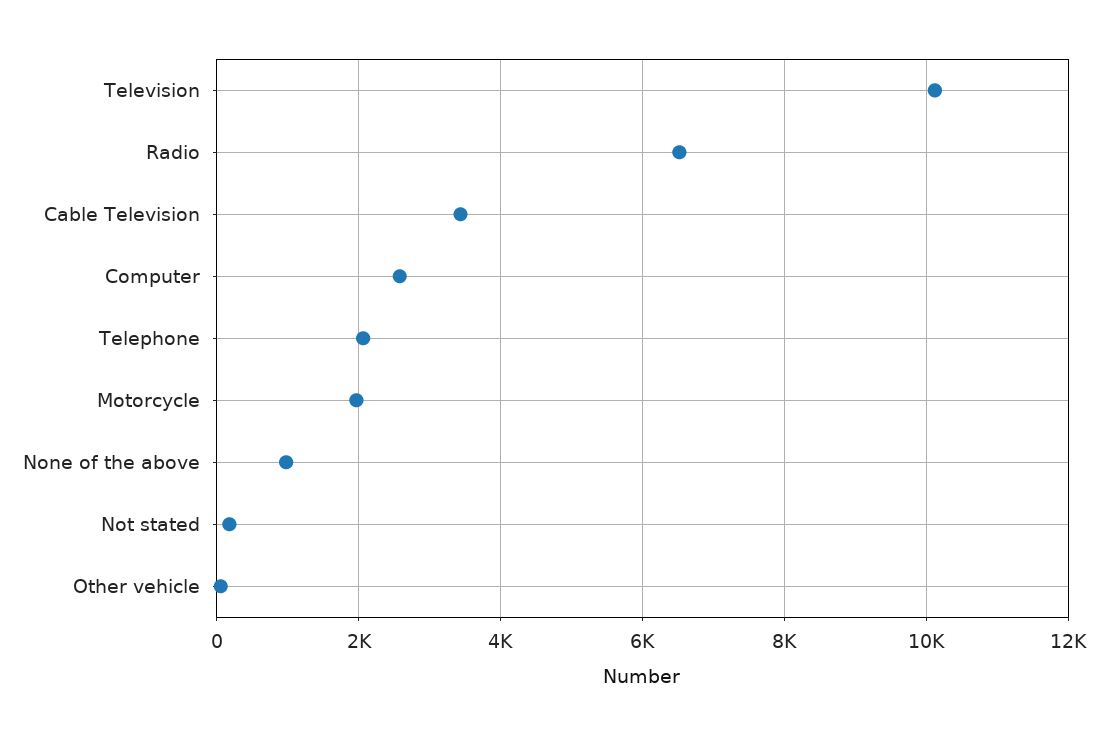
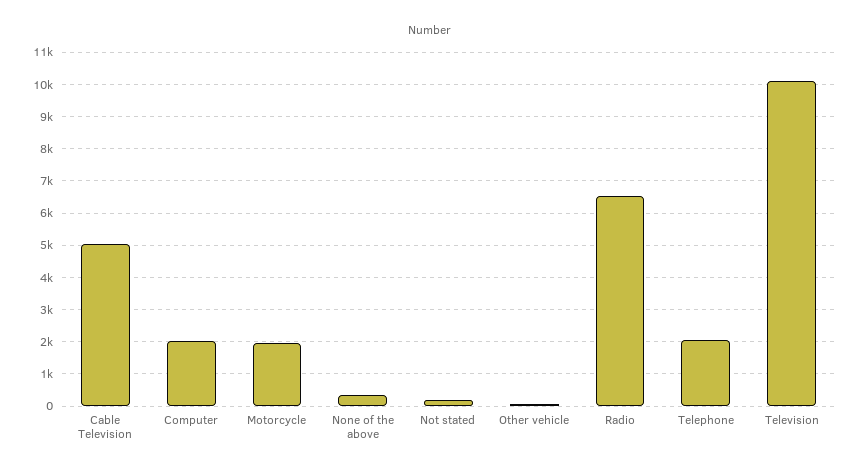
  {
    "Television": 10200,
    "Radio": 6600,
-   "Cable Television": 3400,
+   "Cable Television": 5000,
-   "Computer": 2600,
+   "Computer": 2000,
    "Telephone": 2000,
    "Motorcycle": 2000,
-   "None of the above": 1000,
+   "None of the above": 400,
    "Not stated": 200,
    "Other vehicle": 0
  }

